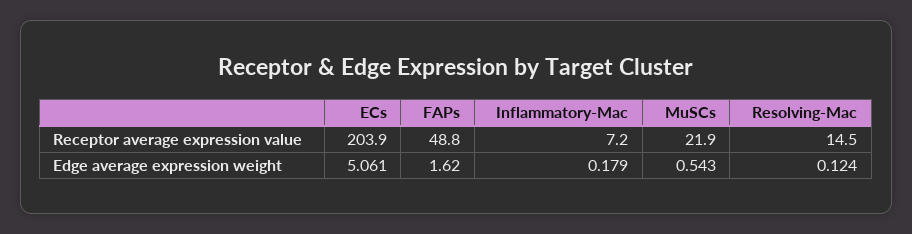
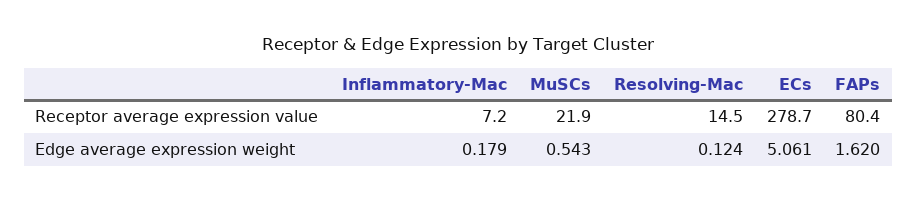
  {
    "ECs": {
-     "Receptor average expression value": 203.9,
+     "Receptor average expression value": 278.7,
      "Edge average expression weight": 5.061
    },
    "FAPs": {
-     "Receptor average expression value": 48.8,
+     "Receptor average expression value": 80.4,
      "Edge average expression weight": 1.62
    },
    "Inflammatory-Mac": {
      "Receptor average expression value": 7.2,
      "Edge average expression weight": 0.179
    },
    "MuSCs": {
      "Receptor average expression value": 21.9,
      "Edge average expression weight": 0.543
    },
    "Resolving-Mac": {
      "Receptor average expression value": 14.5,
      "Edge average expression weight": 0.124
    }
  }

